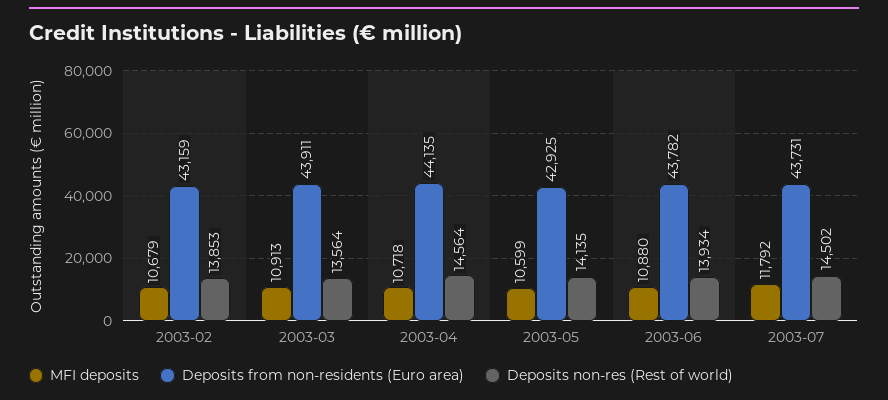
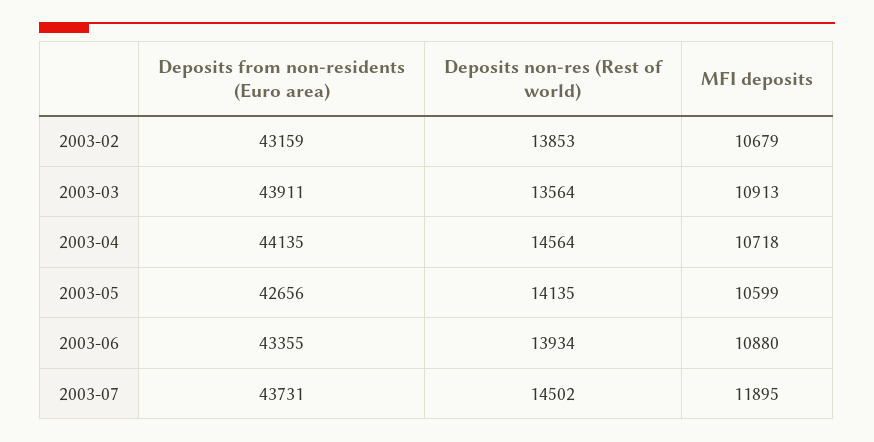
  {
    "MFI deposits": {
      "2003-02": 10679,
      "2003-03": 10913,
      "2003-04": 10718,
      "2003-05": 10599,
      "2003-06": 10880,
-     "2003-07": 11792
+     "2003-07": 11895
    },
    "Deposits from non-residents (Euro area)": {
      "2003-02": 43159,
      "2003-03": 43911,
      "2003-04": 44135,
-     "2003-05": 42925,
+     "2003-05": 42656,
-     "2003-06": 43782,
+     "2003-06": 43355,
      "2003-07": 43731
    },
    "Deposits non-res (Rest of world)": {
      "2003-02": 13853,
      "2003-03": 13564,
      "2003-04": 14564,
      "2003-05": 14135,
      "2003-06": 13934,
      "2003-07": 14502
    }
  }

